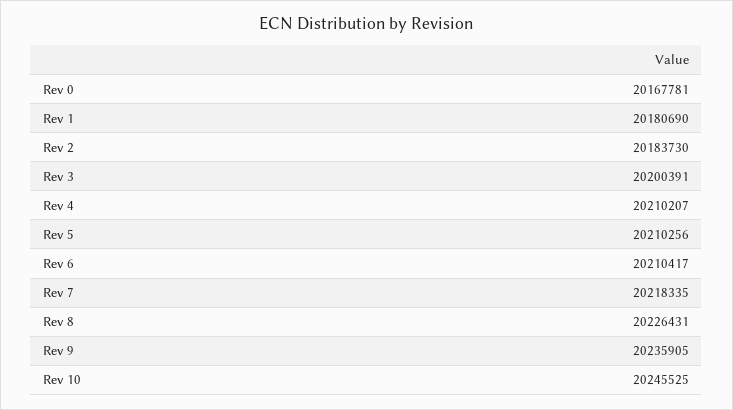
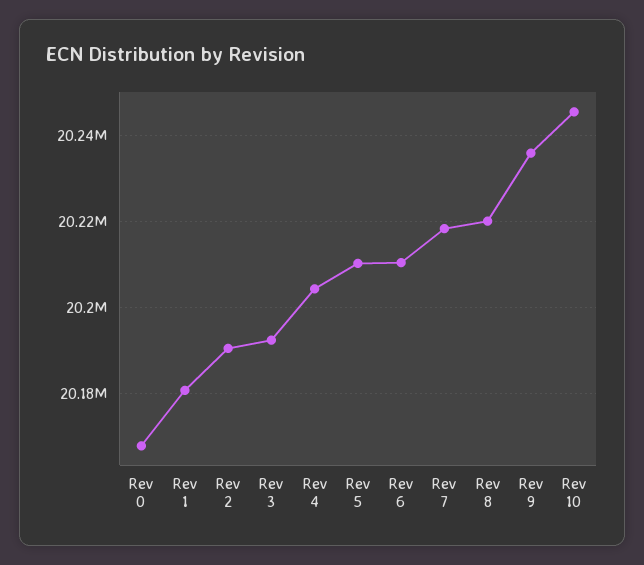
  {
    "Rev 0": 20167781,
    "Rev 1": 20180690,
-   "Rev 2": 20183730,
+   "Rev 2": 20190000,
-   "Rev 3": 20200391,
+   "Rev 3": 20192000,
-   "Rev 4": 20210207,
+   "Rev 4": 20204000,
    "Rev 5": 20210256,
    "Rev 6": 20210417,
    "Rev 7": 20218335,
-   "Rev 8": 20226431,
+   "Rev 8": 20220000,
    "Rev 9": 20235905,
    "Rev 10": 20245525
  }

